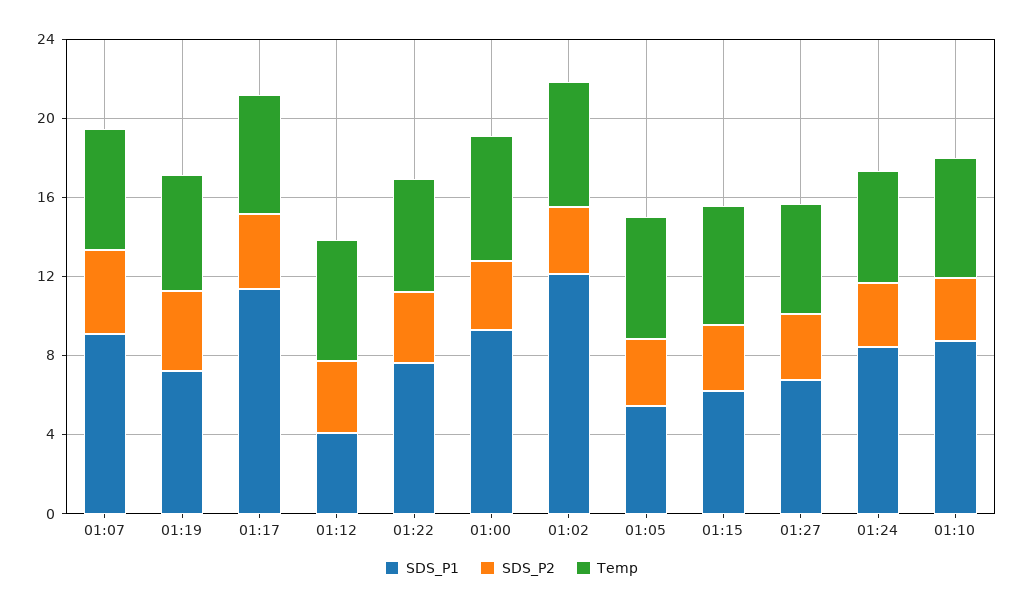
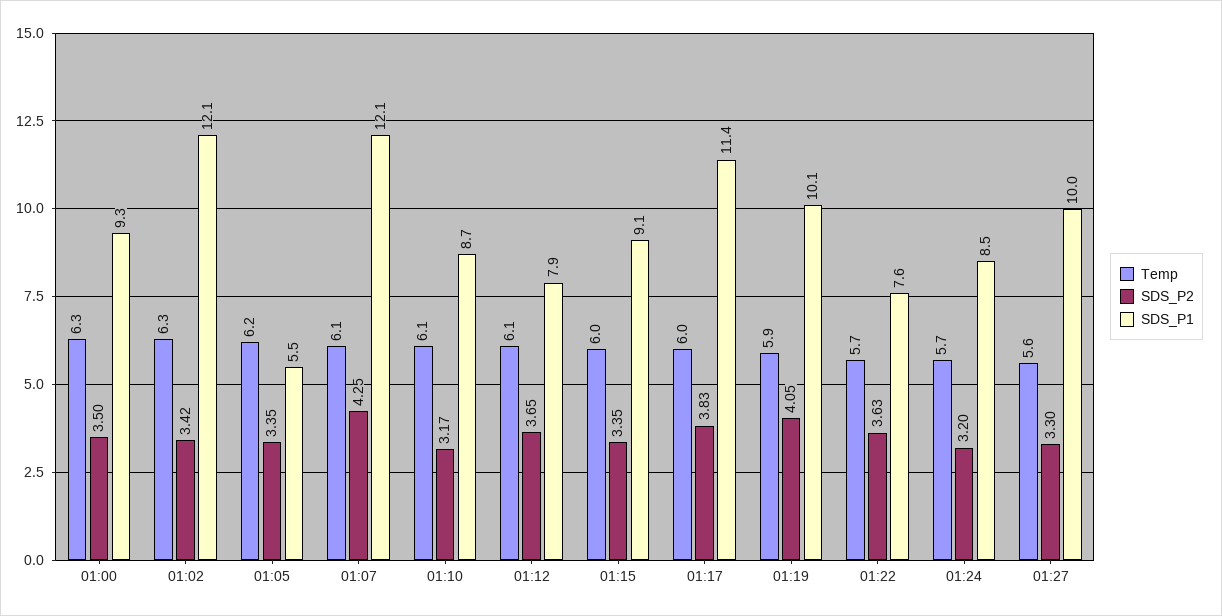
  {
    "SDS_P1": {
-     "01:07": 9,
+     "01:07": 12.1,
-     "01:19": 7,
+     "01:19": 10.1,
      "01:17": 11.4,
-     "01:12": 4,
+     "01:12": 7.9,
      "01:22": 7.6,
      "01:00": 9.3,
      "01:02": 12.1,
      "01:05": 5.5,
-     "01:15": 6,
+     "01:15": 9.1,
-     "01:27": 7,
+     "01:27": 10,
      "01:24": 8.5,
      "01:10": 8.7
    },
    "SDS_P2": {
      "01:07": 4.25,
      "01:19": 4.05,
      "01:17": 3.83,
      "01:12": 3.65,
      "01:22": 3.63,
      "01:00": 3.5,
      "01:02": 3.42,
      "01:05": 3.35,
      "01:15": 3.35,
      "01:27": 3.3,
      "01:24": 3.2,
      "01:10": 3.17
    },
    "Temp": {
      "01:07": 6.1,
      "01:19": 5.9,
      "01:17": 6,
      "01:12": 6.1,
      "01:22": 5.7,
      "01:00": 6.3,
      "01:02": 6.3,
      "01:05": 6.2,
      "01:15": 6,
      "01:27": 5.6,
      "01:24": 5.7,
      "01:10": 6.1
    }
  }

